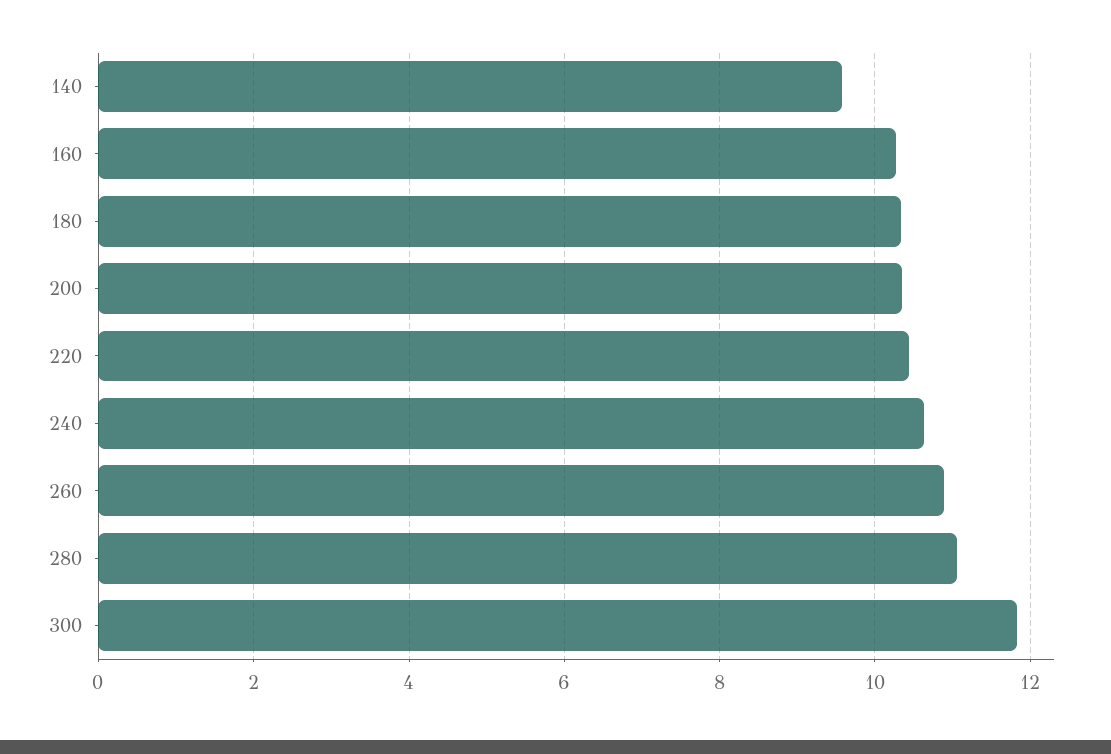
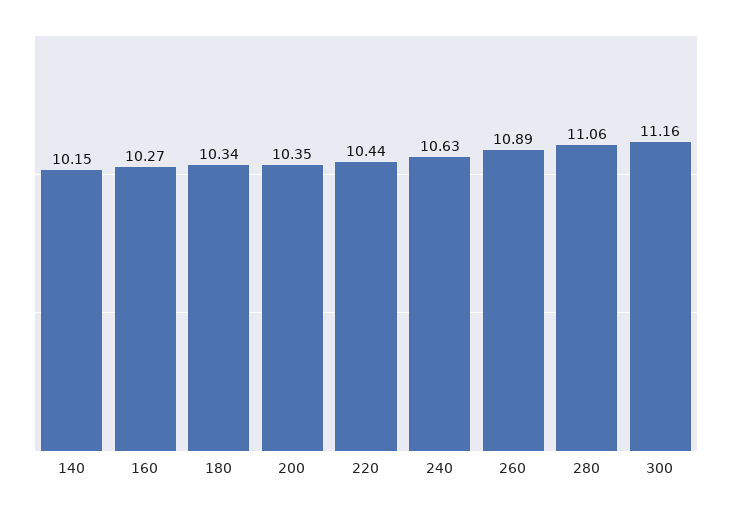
  {
-   "140": 9.6,
+   "140": 10.15,
    "160": 10.27,
    "180": 10.34,
    "200": 10.35,
    "220": 10.44,
    "240": 10.63,
    "260": 10.89,
    "280": 11.06,
-   "300": 11.8
+   "300": 11.16
  }

